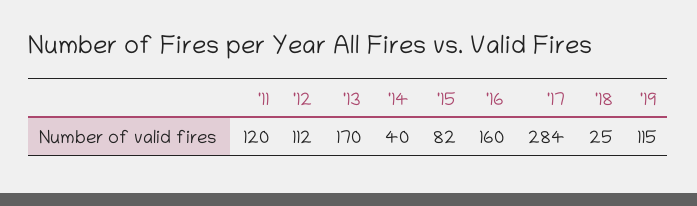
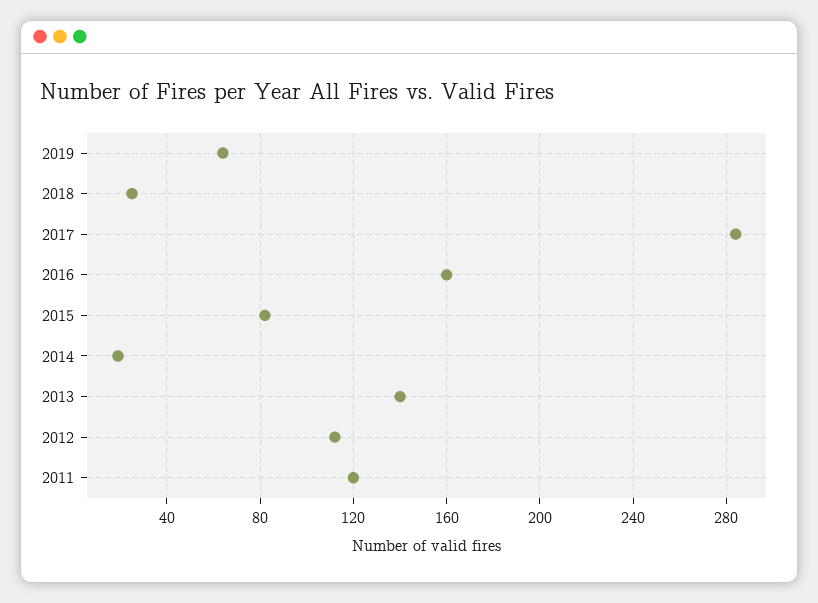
  {
    "'11": 120,
    "'12": 112,
-   "'13": 170,
+   "'13": 140,
-   "'14": 40,
+   "'14": 20,
    "'15": 82,
    "'16": 160,
    "'17": 284,
    "'18": 25,
-   "'19": 115
+   "'19": 65
  }

